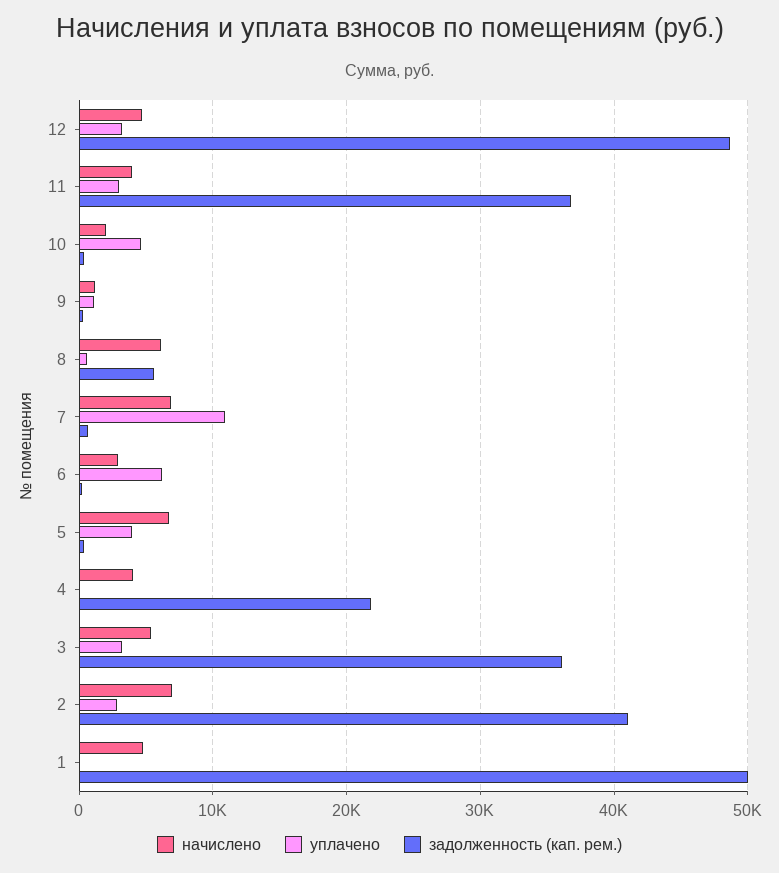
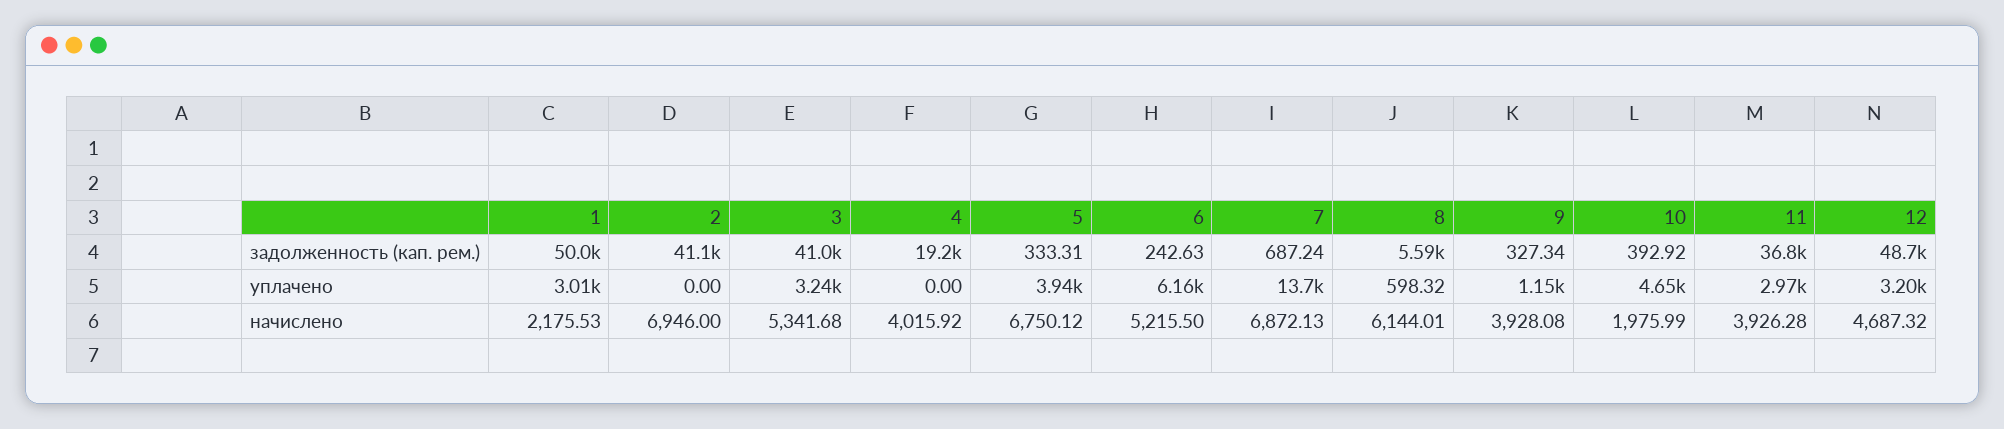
  {
    "начислено": {
      "12": 4687.32,
      "11": 3926.28,
      "10": 1975.99,
-     "9": 1000,
+     "9": 3928.08,
      "8": 6144.01,
      "7": 6872.13,
-     "6": 3000,
+     "6": 5215.5,
      "5": 6750.12,
      "4": 4015.92,
      "3": 5341.68,
      "2": 6946,
-     "1": 5000
+     "1": 2175.53
    },
    "уплачено": {
      "12": 3200,
      "11": 2970,
      "10": 4650,
      "9": 1150,
      "8": 598.32,
-     "7": 11000,
+     "7": 13700,
      "6": 6160,
      "5": 3940,
      "4": 0,
      "3": 3240,
-     "2": 3000,
+     "2": 0,
-     "1": 0
+     "1": 3010
    },
    "задолженность (кап. рем.)": {
      "12": 48700,
      "11": 36800,
      "10": 392.92,
      "9": 327.34,
      "8": 5590,
      "7": 687.24,
      "6": 242.63,
      "5": 333.31,
-     "4": 22000,
+     "4": 19200,
-     "3": 36000,
+     "3": 41000,
      "2": 41100,
      "1": 50000
    }
  }

